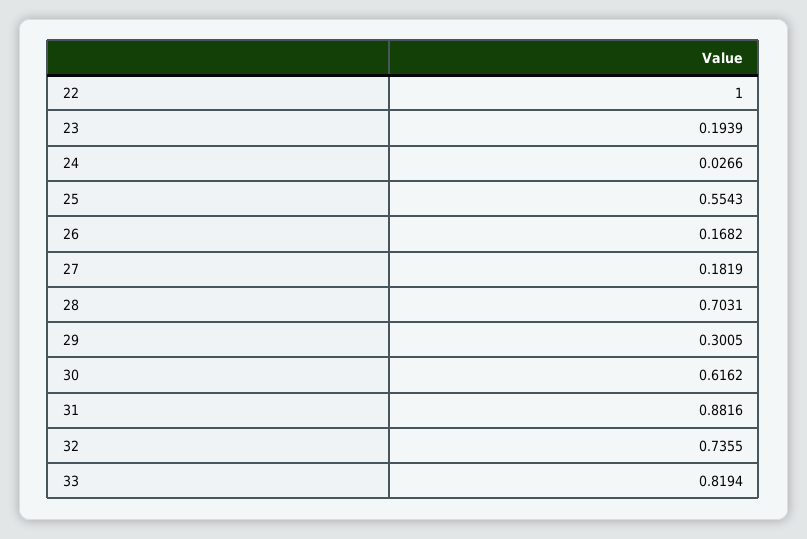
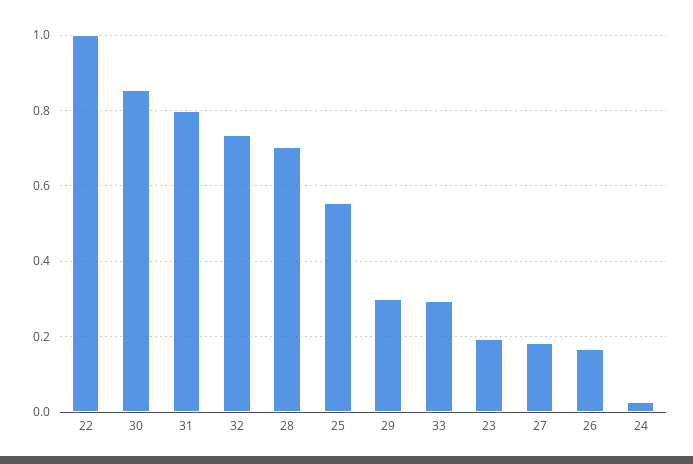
  {
    "22": 1,
    "23": 0.1939,
    "24": 0.0266,
    "25": 0.5543,
    "26": 0.1682,
    "27": 0.1819,
    "28": 0.7031,
    "29": 0.3005,
-   "30": 0.6162,
+   "30": 0.86,
-   "31": 0.8816,
+   "31": 0.8,
    "32": 0.7355,
-   "33": 0.8194
+   "33": 0.3
  }

